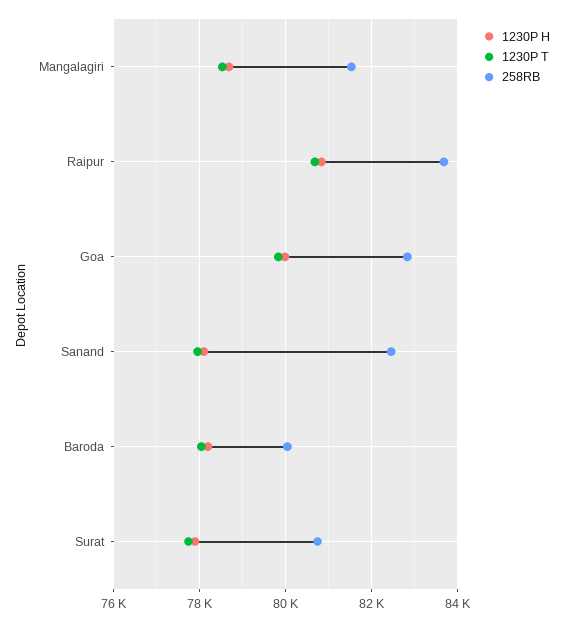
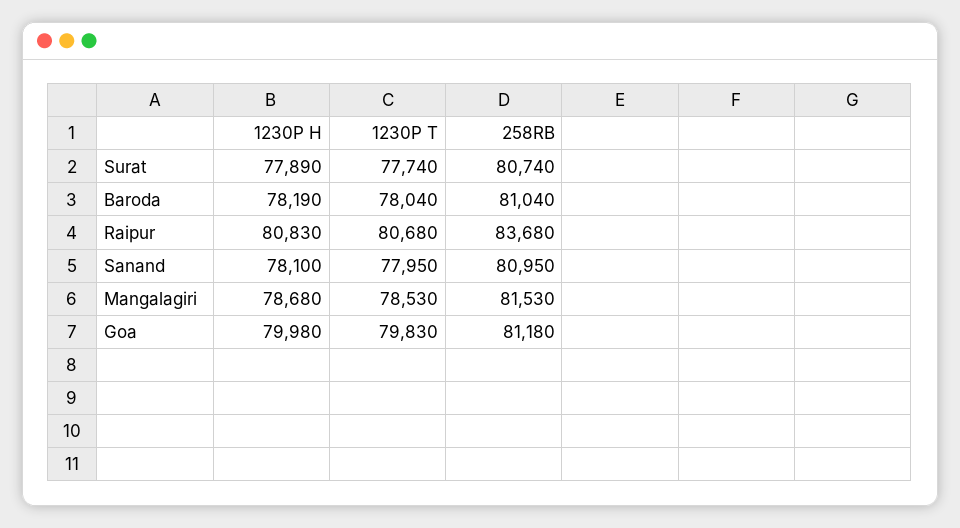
  {
    "1230P H": {
      "Mangalagiri": 78680,
      "Raipur": 80830,
      "Goa": 79980,
      "Sanand": 78100,
      "Baroda": 78190,
      "Surat": 77890
    },
    "1230P T": {
      "Mangalagiri": 78530,
      "Raipur": 80680,
      "Goa": 79830,
      "Sanand": 77950,
      "Baroda": 78040,
      "Surat": 77740
    },
    "258RB": {
      "Mangalagiri": 81530,
      "Raipur": 83680,
-     "Goa": 82800,
+     "Goa": 81180,
-     "Sanand": 82400,
+     "Sanand": 80950,
-     "Baroda": 80000,
+     "Baroda": 81040,
      "Surat": 80740
    }
  }

